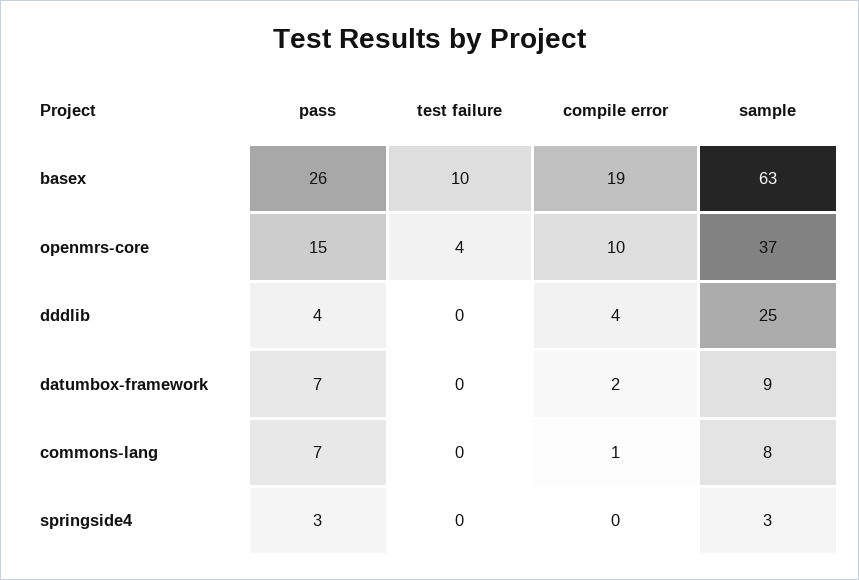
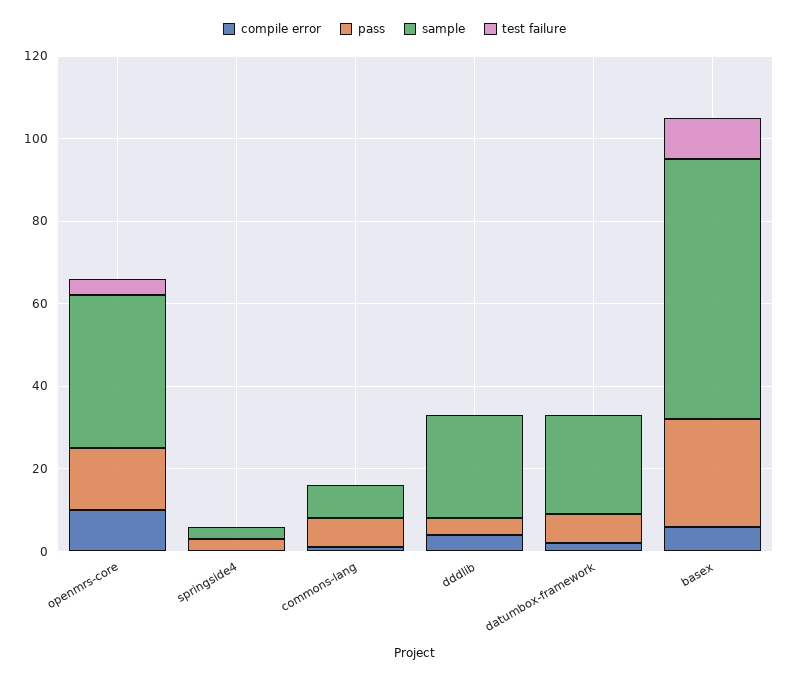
  {
    "pass": {
      "basex": 26,
      "openmrs-core": 15,
      "dddlib": 4,
      "datumbox-framework": 7,
      "commons-lang": 7,
      "springside4": 3
    },
    "test failure": {
      "basex": 10,
      "openmrs-core": 4,
      "dddlib": 0,
      "datumbox-framework": 0,
      "commons-lang": 0,
      "springside4": 0
    },
    "compile error": {
-     "basex": 19,
+     "basex": 5,
      "openmrs-core": 10,
      "dddlib": 4,
      "datumbox-framework": 2,
      "commons-lang": 1,
      "springside4": 0
    },
    "sample": {
      "basex": 63,
      "openmrs-core": 37,
      "dddlib": 25,
-     "datumbox-framework": 9,
+     "datumbox-framework": 25,
      "commons-lang": 8,
      "springside4": 3
    }
  }

